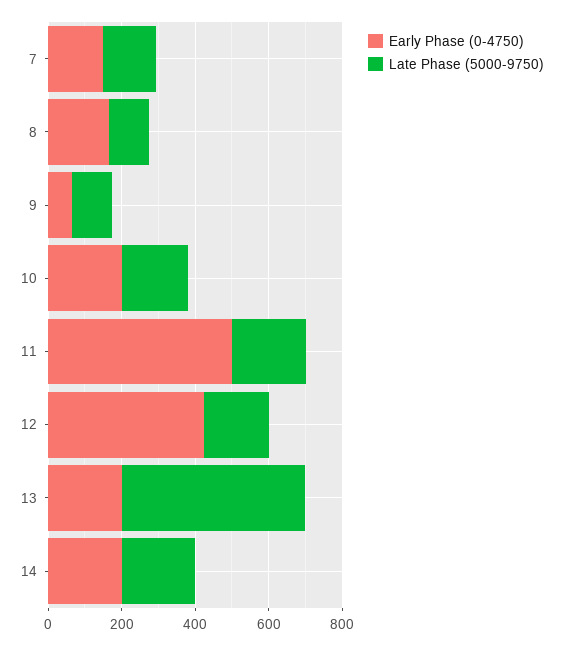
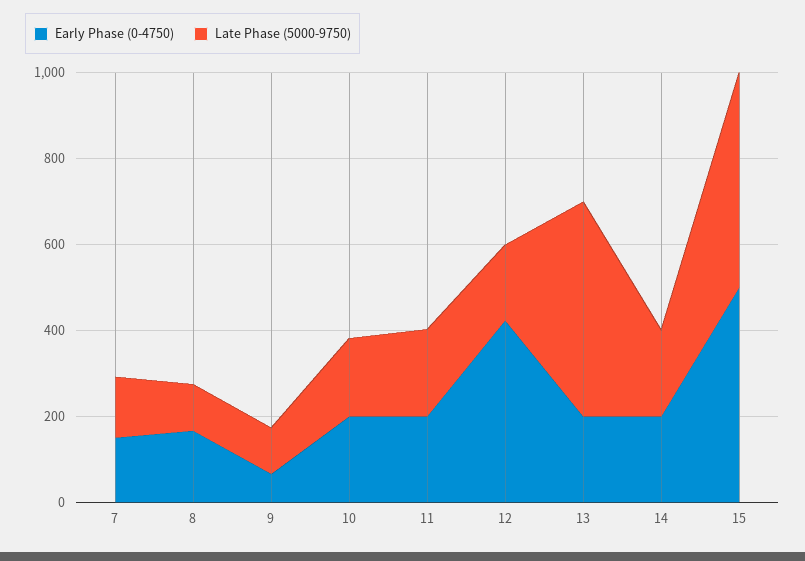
  {
    "Early Phase (0-4750)": {
      "7": 150,
      "8": 150,
      "9": 50,
      "10": 200,
-     "11": 500,
+     "11": 200,
      "12": 400,
      "13": 200,
-     "14": 200
+     "14": 200,
+     "15": 500
    },
    "Late Phase (5000-9750)": {
      "7": 150,
      "8": 100,
      "9": 100,
      "10": 200,
      "11": 200,
      "12": 200,
      "13": 500,
-     "14": 200
+     "14": 200,
+     "15": 500
    }
  }

